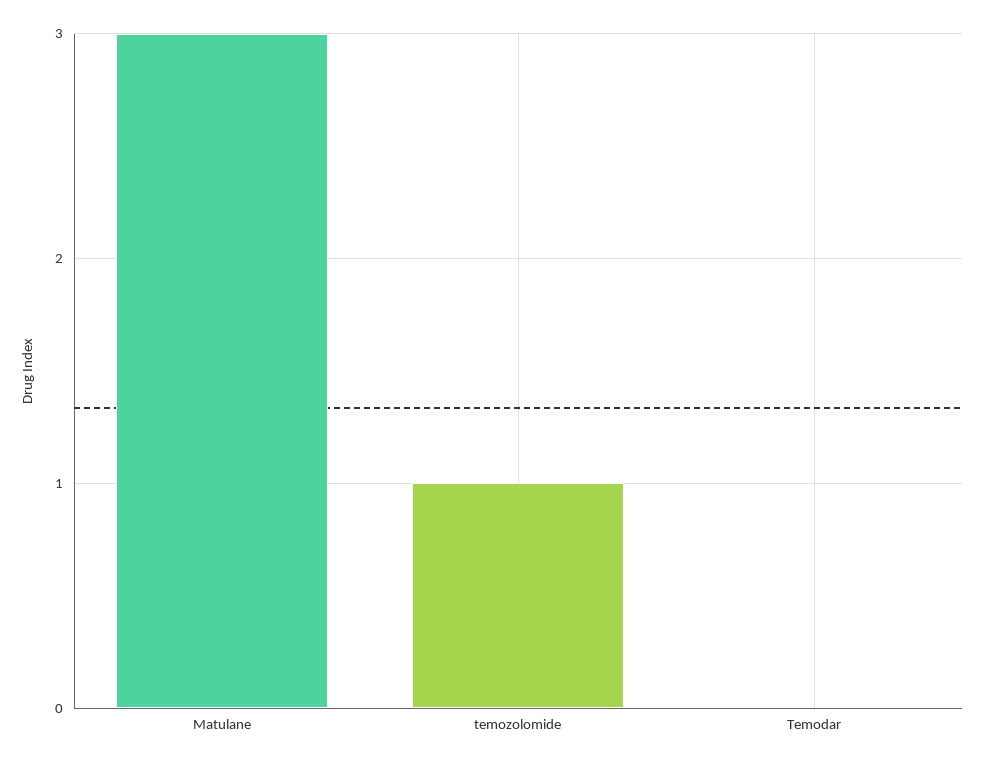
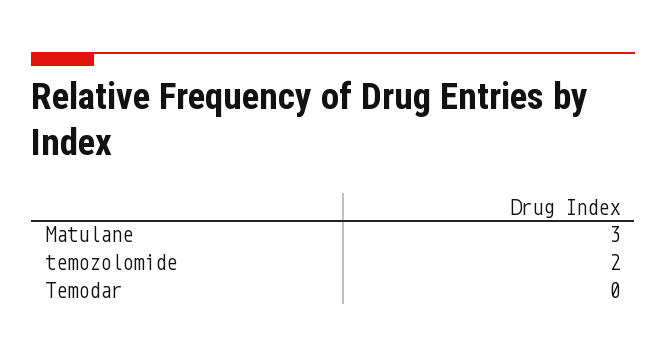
  {
    "Matulane": 3,
-   "temozolomide": 1,
+   "temozolomide": 2,
    "Temodar": 0
  }

